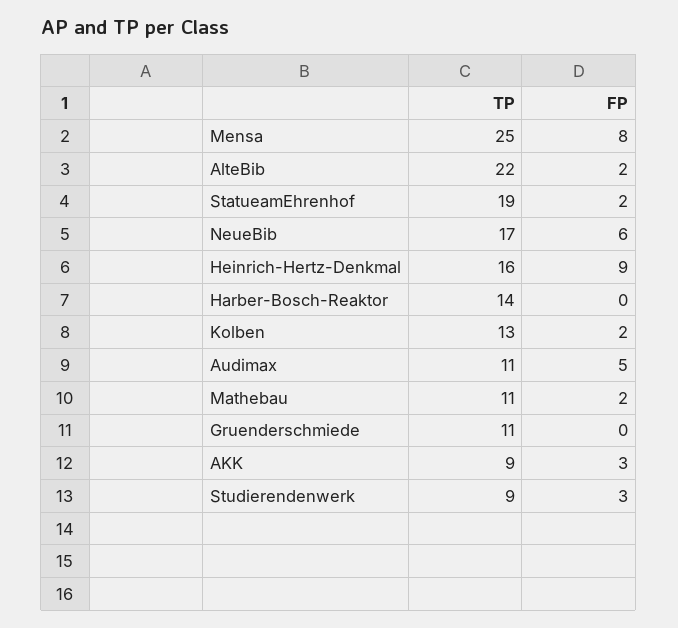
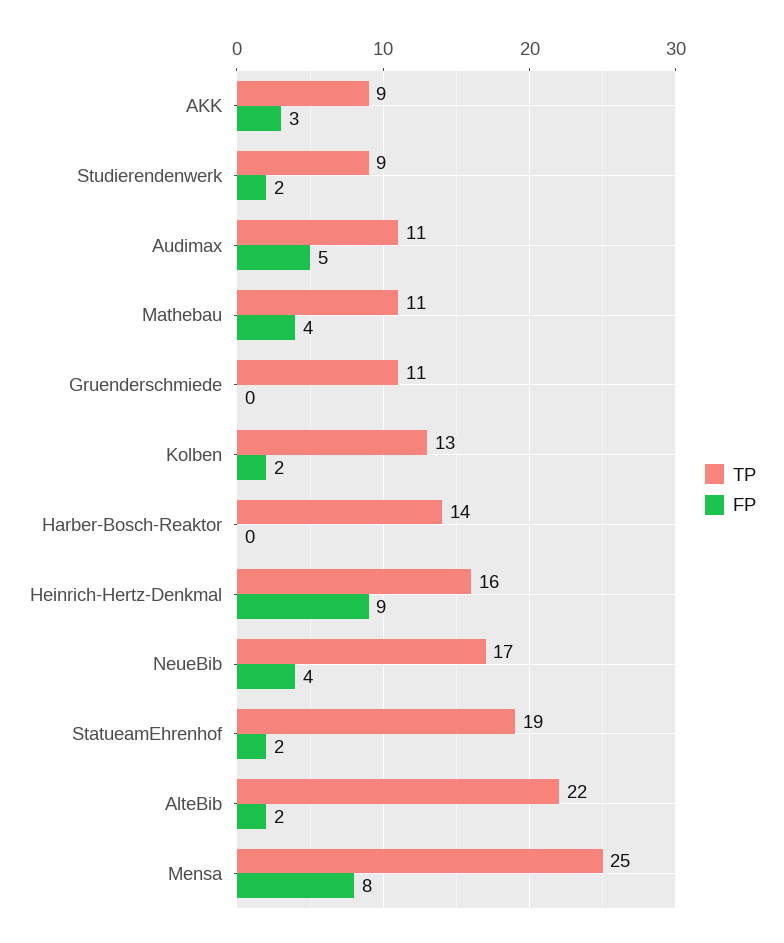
  {
    "TP": {
      "Mensa": 25,
      "AlteBib": 22,
      "StatueamEhrenhof": 19,
      "NeueBib": 17,
      "Heinrich-Hertz-Denkmal": 16,
      "Harber-Bosch-Reaktor": 14,
      "Kolben": 13,
      "Audimax": 11,
      "Mathebau": 11,
      "Gruenderschmiede": 11,
      "AKK": 9,
      "Studierendenwerk": 9
    },
    "FP": {
      "Mensa": 8,
      "AlteBib": 2,
      "StatueamEhrenhof": 2,
-     "NeueBib": 6,
+     "NeueBib": 4,
      "Heinrich-Hertz-Denkmal": 9,
      "Harber-Bosch-Reaktor": 0,
      "Kolben": 2,
      "Audimax": 5,
-     "Mathebau": 2,
+     "Mathebau": 4,
      "Gruenderschmiede": 0,
      "AKK": 3,
-     "Studierendenwerk": 3
+     "Studierendenwerk": 2
    }
  }

